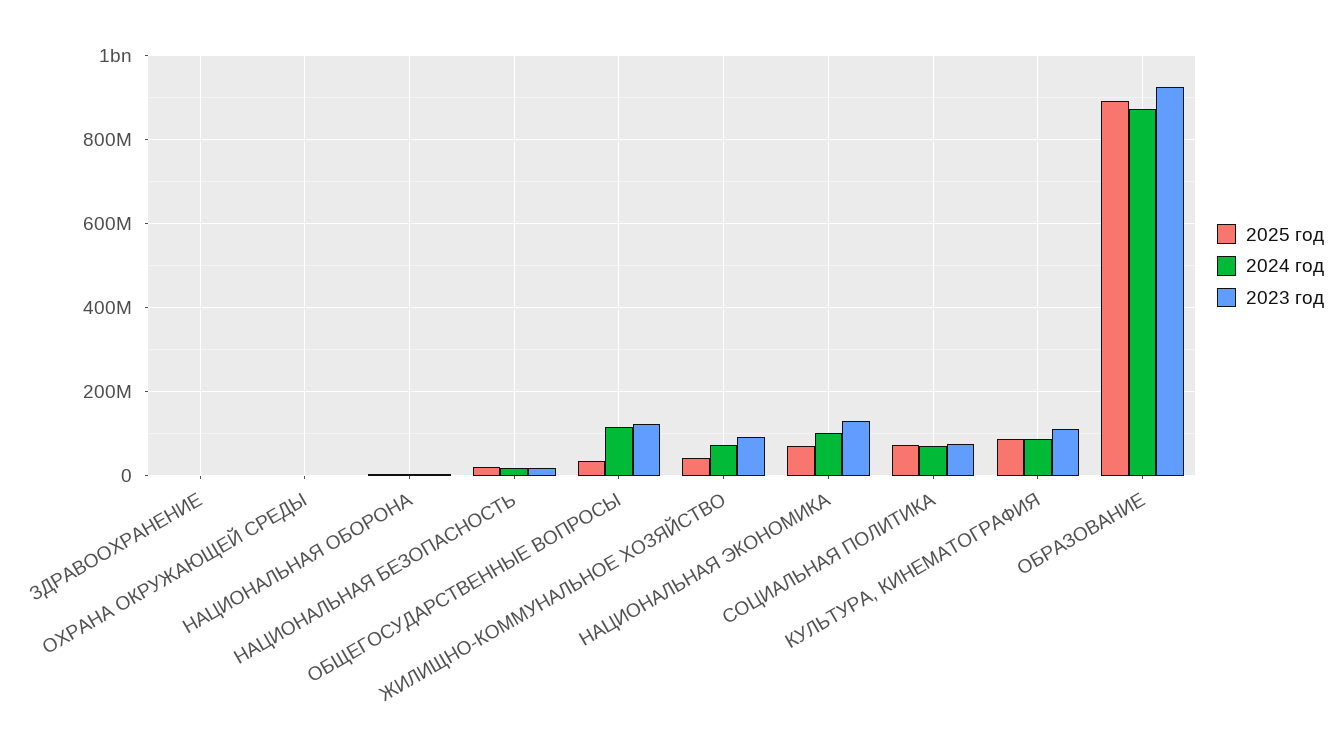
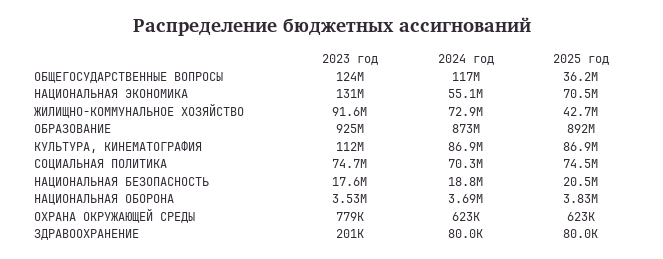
  {
    "2025 год": {
      "ЗДРАВООХРАНЕНИЕ": 80000,
      "ОХРАНА ОКРУЖАЮЩЕЙ СРЕДЫ": 623000,
      "НАЦИОНАЛЬНАЯ ОБОРОНА": 3830000,
      "НАЦИОНАЛЬНАЯ БЕЗОПАСНОСТЬ": 20500000,
      "ОБЩЕГОСУДАРСТВЕННЫЕ ВОПРОСЫ": 36200000,
      "ЖИЛИЩНО-КОММУНАЛЬНОЕ ХОЗЯЙСТВО": 42700000,
      "НАЦИОНАЛЬНАЯ ЭКОНОМИКА": 70500000,
      "СОЦИАЛЬНАЯ ПОЛИТИКА": 74500000,
      "КУЛЬТУРА, КИНЕМАТОГРАФИЯ": 86900000,
      "ОБРАЗОВАНИЕ": 892000000
    },
    "2024 год": {
      "ЗДРАВООХРАНЕНИЕ": 80000,
      "ОХРАНА ОКРУЖАЮЩЕЙ СРЕДЫ": 623000,
      "НАЦИОНАЛЬНАЯ ОБОРОНА": 3690000,
      "НАЦИОНАЛЬНАЯ БЕЗОПАСНОСТЬ": 18800000,
      "ОБЩЕГОСУДАРСТВЕННЫЕ ВОПРОСЫ": 117000000,
      "ЖИЛИЩНО-КОММУНАЛЬНОЕ ХОЗЯЙСТВО": 72900000,
-     "НАЦИОНАЛЬНАЯ ЭКОНОМИКА": 100000000,
+     "НАЦИОНАЛЬНАЯ ЭКОНОМИКА": 55100000,
      "СОЦИАЛЬНАЯ ПОЛИТИКА": 70300000,
      "КУЛЬТУРА, КИНЕМАТОГРАФИЯ": 86900000,
      "ОБРАЗОВАНИЕ": 873000000
    },
    "2023 год": {
      "ЗДРАВООХРАНЕНИЕ": 201000,
      "ОХРАНА ОКРУЖАЮЩЕЙ СРЕДЫ": 779000,
      "НАЦИОНАЛЬНАЯ ОБОРОНА": 3530000,
      "НАЦИОНАЛЬНАЯ БЕЗОПАСНОСТЬ": 17600000,
      "ОБЩЕГОСУДАРСТВЕННЫЕ ВОПРОСЫ": 124000000,
      "ЖИЛИЩНО-КОММУНАЛЬНОЕ ХОЗЯЙСТВО": 91600000,
      "НАЦИОНАЛЬНАЯ ЭКОНОМИКА": 131000000,
      "СОЦИАЛЬНАЯ ПОЛИТИКА": 74700000,
      "КУЛЬТУРА, КИНЕМАТОГРАФИЯ": 112000000,
      "ОБРАЗОВАНИЕ": 925000000
    }
  }

